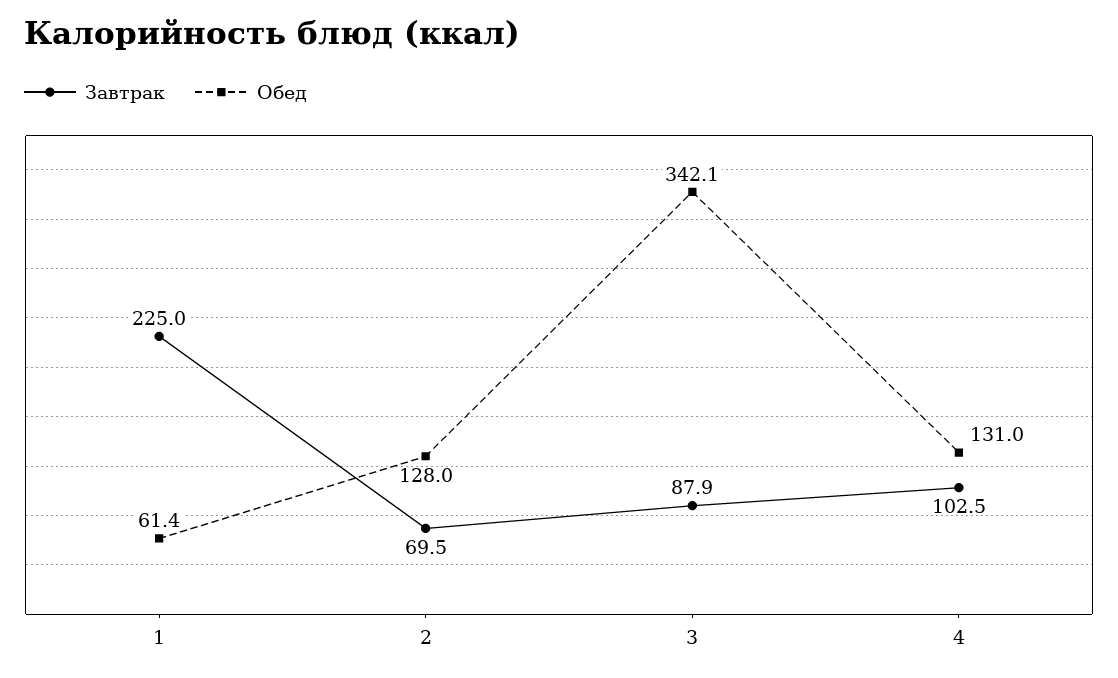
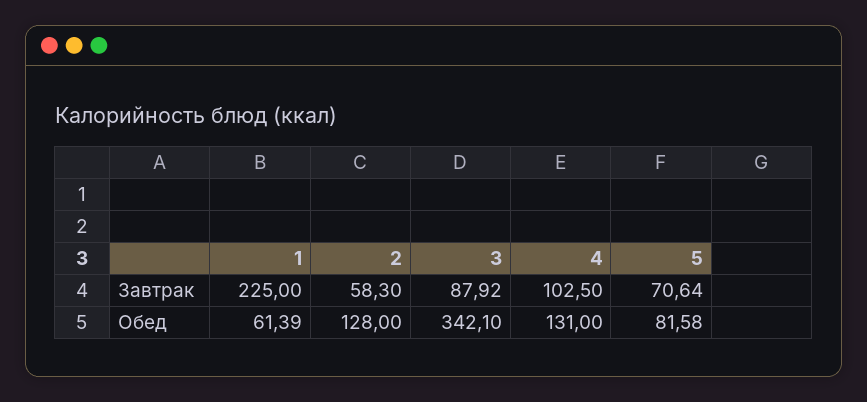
  {
    "Завтрак": {
      "1": 225,
-     "2": 69.5,
+     "2": 58.3,
      "3": 87.92,
-     "4": 102.5
+     "4": 102.5,
+     "5": 70.64
    },
    "Обед": {
      "1": 61.39,
      "2": 128,
      "3": 342.1,
-     "4": 131
+     "4": 131,
+     "5": 81.58
    }
  }

